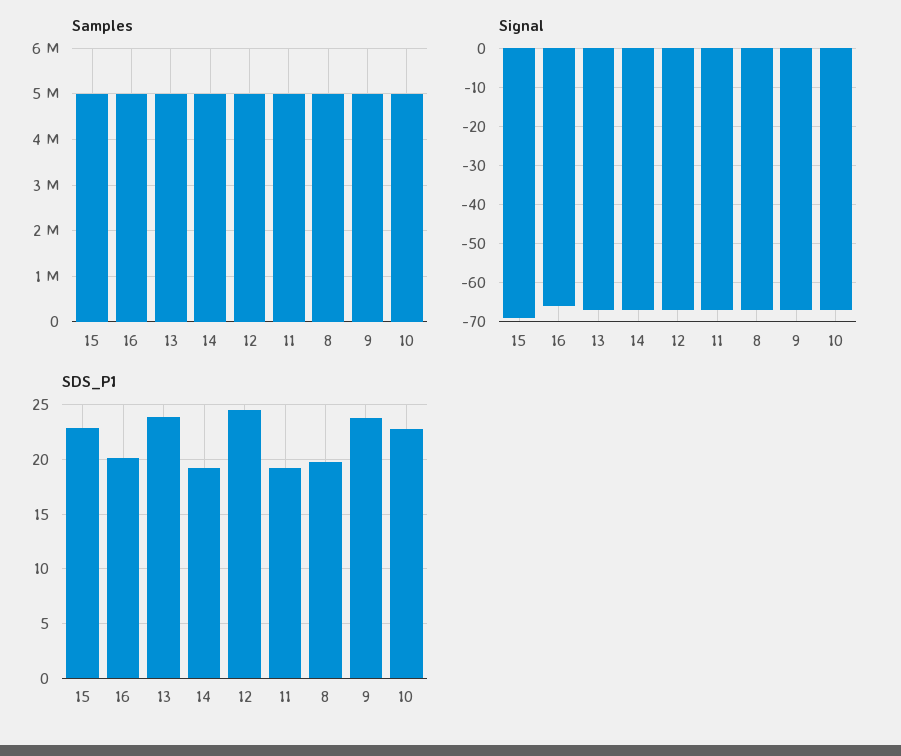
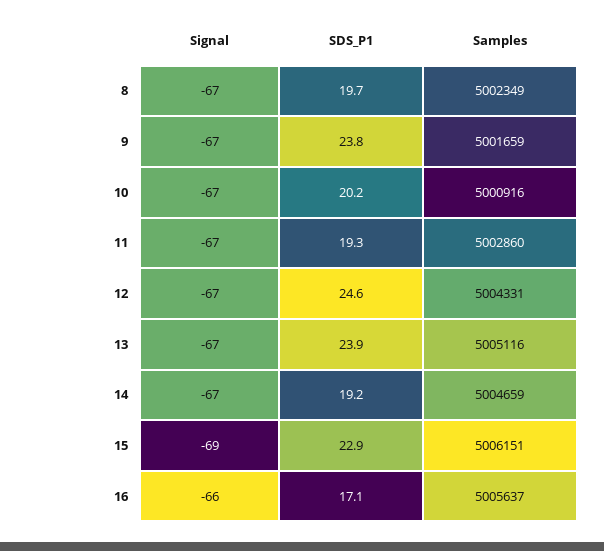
  {
    "Samples": {
      "15": 5006151,
      "16": 5005637,
      "13": 5005116,
      "14": 5004659,
      "12": 5004331,
      "11": 5002860,
      "8": 5002349,
      "9": 5001659,
      "10": 5000916
    },
    "Signal": {
      "15": -69,
      "16": -66,
      "13": -67,
      "14": -67,
      "12": -67,
      "11": -67,
      "8": -67,
      "9": -67,
      "10": -67
    },
    "SDS_P1": {
      "15": 22.9,
-     "16": 20,
+     "16": 17.1,
      "13": 23.9,
      "14": 19.2,
      "12": 24.6,
      "11": 19.3,
      "8": 19.7,
      "9": 23.8,
-     "10": 23
+     "10": 20.2
    }
  }

